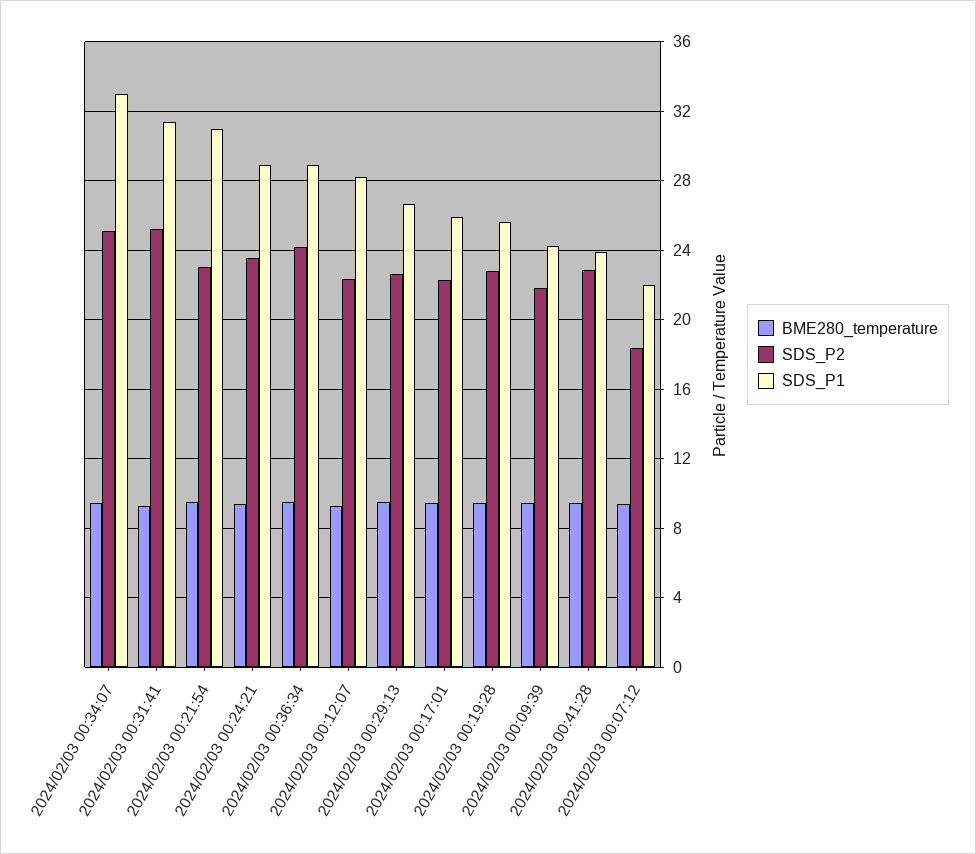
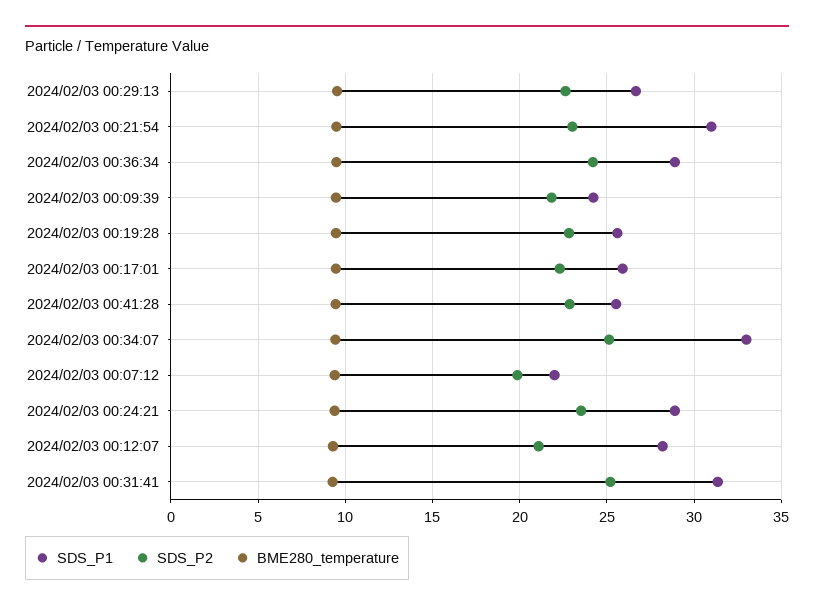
  {
    "BME280_temperature": {
      "2024/02/03 00:34:07": 9.5,
      "2024/02/03 00:31:41": 9.5,
      "2024/02/03 00:21:54": 9.5,
      "2024/02/03 00:24:21": 9.5,
      "2024/02/03 00:36:34": 9.5,
      "2024/02/03 00:12:07": 9.5,
      "2024/02/03 00:29:13": 9.5,
      "2024/02/03 00:17:01": 9.5,
      "2024/02/03 00:19:28": 9.5,
      "2024/02/03 00:09:39": 9.5,
      "2024/02/03 00:41:28": 9.5,
      "2024/02/03 00:07:12": 9.5
    },
    "SDS_P2": {
      "2024/02/03 00:34:07": 25,
      "2024/02/03 00:31:41": 25,
      "2024/02/03 00:21:54": 23,
      "2024/02/03 00:24:21": 23.5,
      "2024/02/03 00:36:34": 24,
-     "2024/02/03 00:12:07": 22.5,
+     "2024/02/03 00:12:07": 21,
      "2024/02/03 00:29:13": 22.5,
      "2024/02/03 00:17:01": 22.5,
      "2024/02/03 00:19:28": 23,
      "2024/02/03 00:09:39": 22,
      "2024/02/03 00:41:28": 23,
-     "2024/02/03 00:07:12": 18.5
+     "2024/02/03 00:07:12": 20
    },
    "SDS_P1": {
      "2024/02/03 00:34:07": 33,
      "2024/02/03 00:31:41": 31.5,
      "2024/02/03 00:21:54": 31,
      "2024/02/03 00:24:21": 29,
      "2024/02/03 00:36:34": 29,
      "2024/02/03 00:12:07": 28,
      "2024/02/03 00:29:13": 26.5,
      "2024/02/03 00:17:01": 26,
      "2024/02/03 00:19:28": 25.5,
      "2024/02/03 00:09:39": 24,
-     "2024/02/03 00:41:28": 24,
+     "2024/02/03 00:41:28": 25.5,
      "2024/02/03 00:07:12": 22
    }
  }

